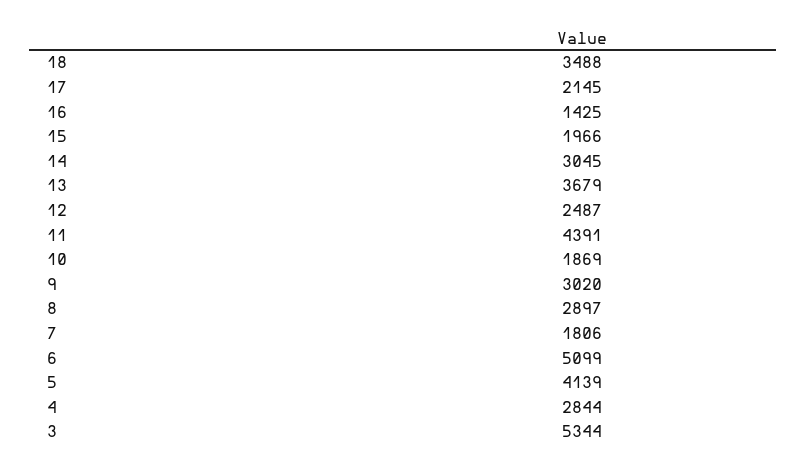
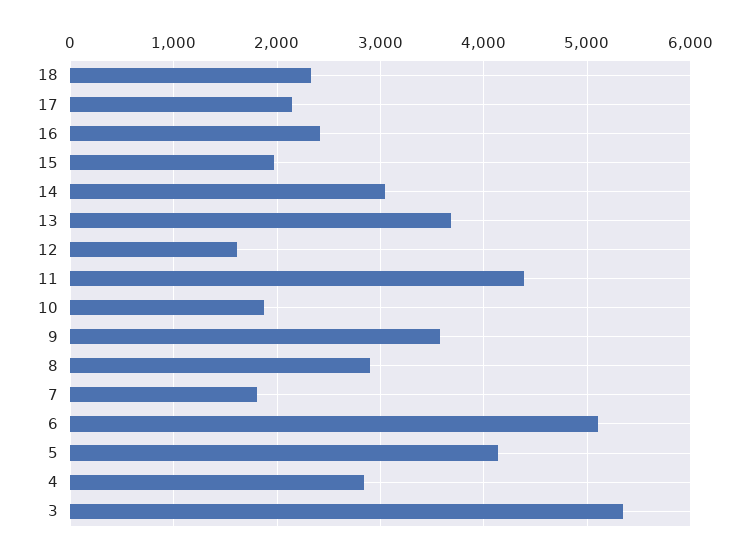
  {
-   "18": 3488,
+   "18": 2300,
    "17": 2145,
-   "16": 1425,
+   "16": 2400,
    "15": 1966,
    "14": 3045,
    "13": 3679,
-   "12": 2487,
+   "12": 1600,
    "11": 4391,
    "10": 1869,
-   "9": 3020,
+   "9": 3600,
    "8": 2897,
    "7": 1806,
    "6": 5099,
    "5": 4139,
    "4": 2844,
    "3": 5344
  }

